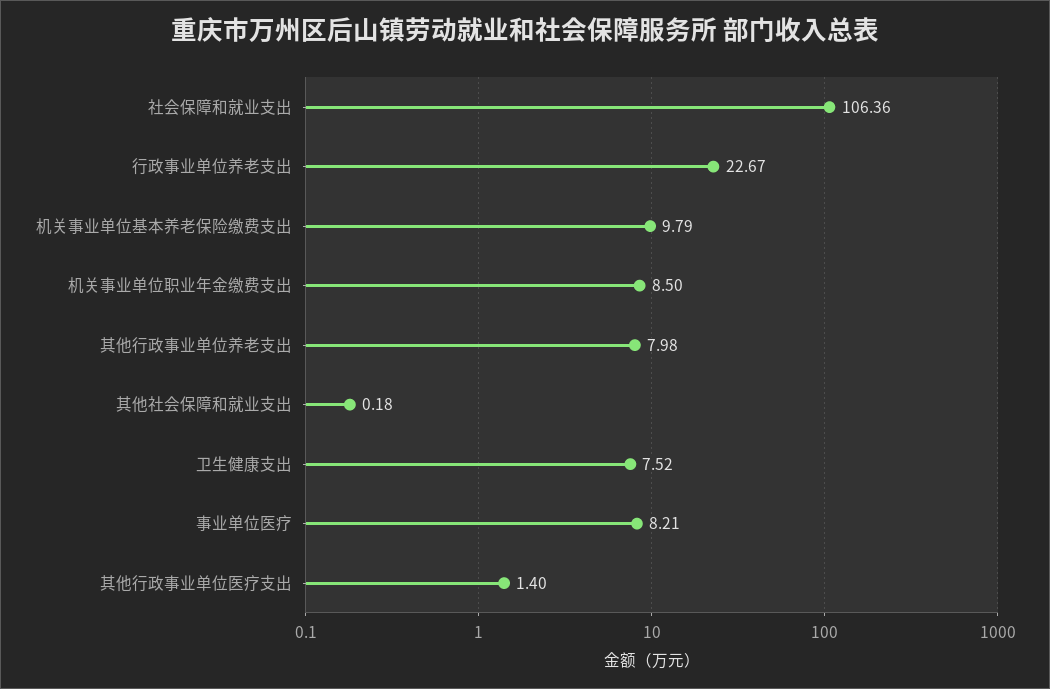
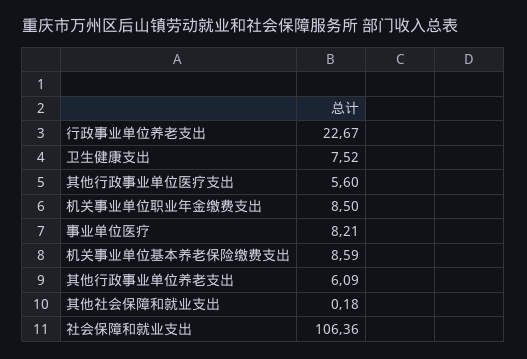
  {
    "社会保障和就业支出": 106.36,
    "行政事业单位养老支出": 22.67,
-   "机关事业单位基本养老保险缴费支出": 9.79,
+   "机关事业单位基本养老保险缴费支出": 8.59,
    "机关事业单位职业年金缴费支出": 8.5,
-   "其他行政事业单位养老支出": 7.98,
+   "其他行政事业单位养老支出": 6.09,
    "其他社会保障和就业支出": 0.18,
    "卫生健康支出": 7.52,
    "事业单位医疗": 8.21,
-   "其他行政事业单位医疗支出": 1.4
+   "其他行政事业单位医疗支出": 5.6
  }

